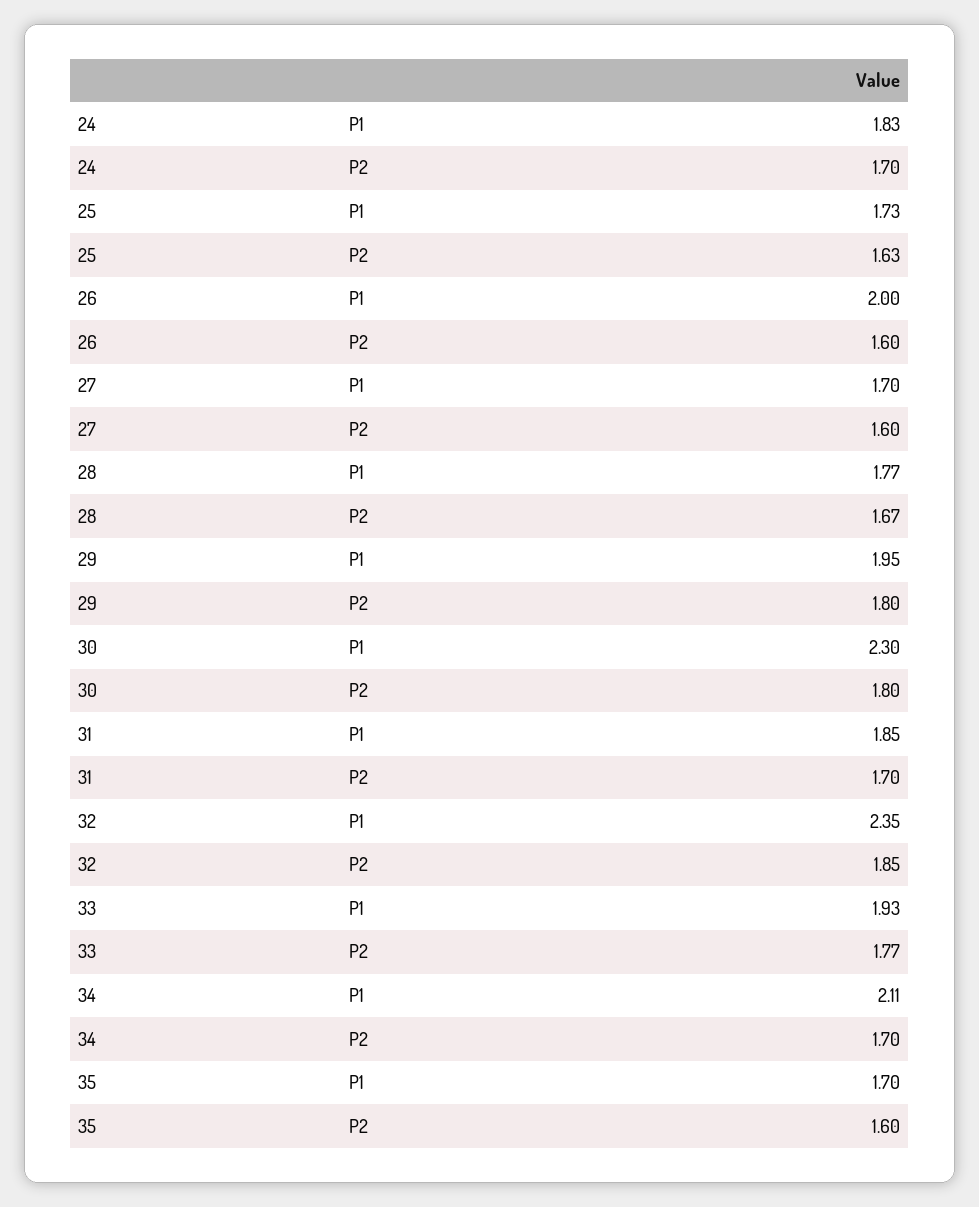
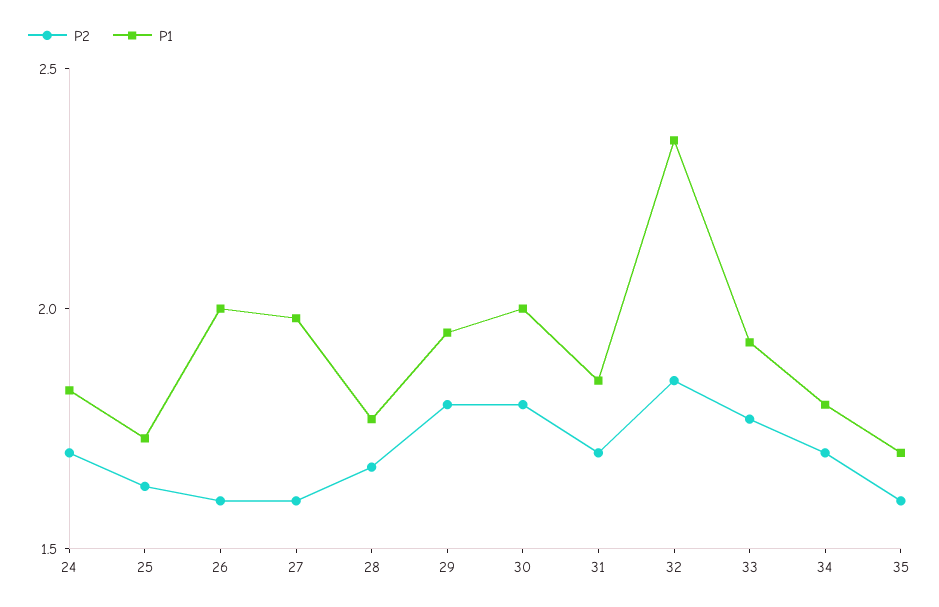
  {
    "P1": {
      "24": 1.83,
      "25": 1.73,
      "26": 2,
-     "27": 1.7,
+     "27": 2,
      "28": 1.77,
      "29": 1.95,
-     "30": 2.3,
+     "30": 2,
      "31": 1.85,
      "32": 2.35,
      "33": 1.93,
-     "34": 2.11,
+     "34": 1.8,
      "35": 1.7
    },
    "P2": {
      "24": 1.7,
      "25": 1.63,
      "26": 1.6,
      "27": 1.6,
      "28": 1.67,
      "29": 1.8,
      "30": 1.8,
      "31": 1.7,
      "32": 1.85,
      "33": 1.77,
      "34": 1.7,
      "35": 1.6
    }
  }

